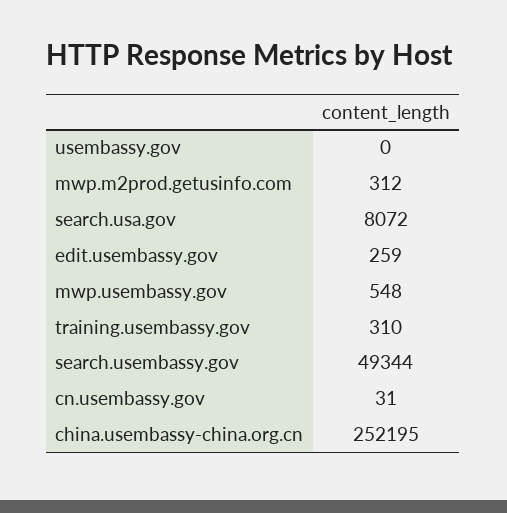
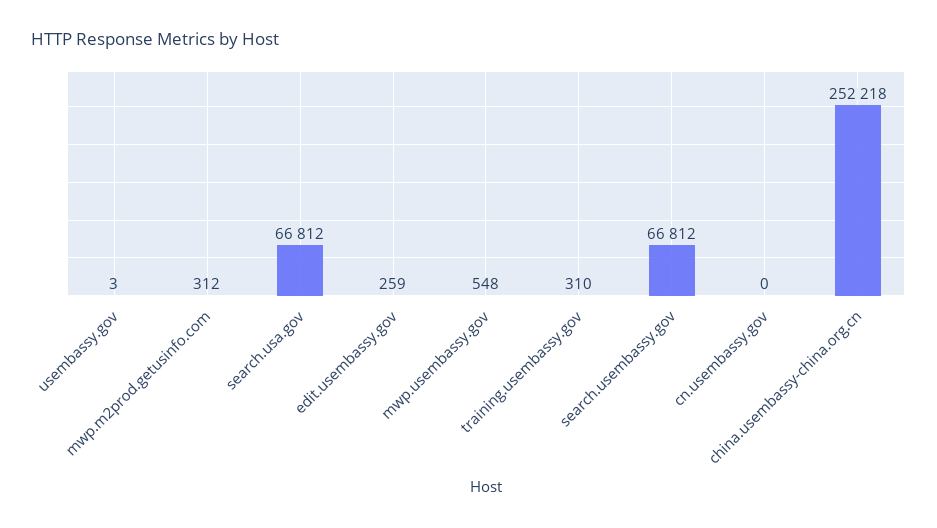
  {
-   "usembassy.gov": 0,
+   "usembassy.gov": 3,
    "mwp.m2prod.getusinfo.com": 312,
-   "search.usa.gov": 8072,
+   "search.usa.gov": 66812,
    "edit.usembassy.gov": 259,
    "mwp.usembassy.gov": 548,
    "training.usembassy.gov": 310,
-   "search.usembassy.gov": 49344,
+   "search.usembassy.gov": 66812,
-   "cn.usembassy.gov": 31,
+   "cn.usembassy.gov": 0,
-   "china.usembassy-china.org.cn": 252195
+   "china.usembassy-china.org.cn": 252218
  }

